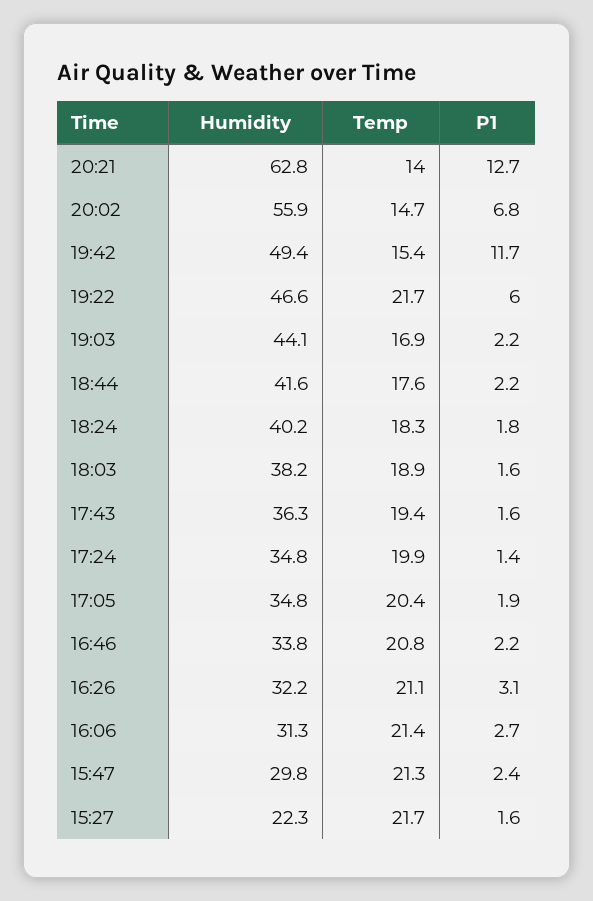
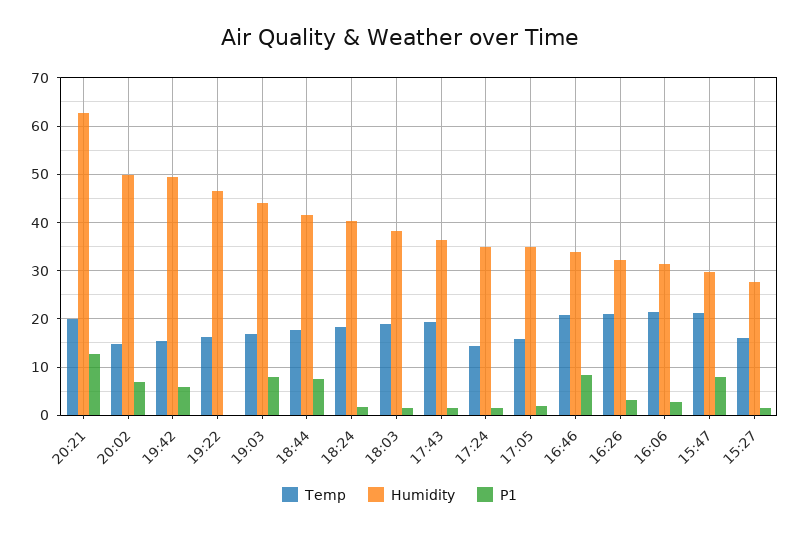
  {
    "Humidity": {
      "20:21": 62.8,
-     "20:02": 55.9,
+     "20:02": 50,
      "19:42": 49.4,
      "19:22": 46.6,
      "19:03": 44.1,
      "18:44": 41.6,
      "18:24": 40.2,
      "18:03": 38.2,
      "17:43": 36.3,
      "17:24": 34.8,
      "17:05": 34.8,
      "16:46": 33.8,
      "16:26": 32.2,
      "16:06": 31.3,
      "15:47": 29.8,
-     "15:27": 22.3
+     "15:27": 28
    },
    "Temp": {
-     "20:21": 14,
+     "20:21": 20,
      "20:02": 14.7,
      "19:42": 15.4,
-     "19:22": 21.7,
+     "19:22": 16,
      "19:03": 16.9,
      "18:44": 17.6,
      "18:24": 18.3,
      "18:03": 18.9,
      "17:43": 19.4,
-     "17:24": 19.9,
+     "17:24": 14,
-     "17:05": 20.4,
+     "17:05": 16,
      "16:46": 20.8,
      "16:26": 21.1,
      "16:06": 21.4,
      "15:47": 21.3,
-     "15:27": 21.7
+     "15:27": 16
    },
    "P1": {
      "20:21": 12.7,
      "20:02": 6.8,
-     "19:42": 11.7,
+     "19:42": 6,
-     "19:22": 6,
+     "19:22": 0,
-     "19:03": 2.2,
+     "19:03": 8,
-     "18:44": 2.2,
+     "18:44": 8,
      "18:24": 1.8,
      "18:03": 1.6,
      "17:43": 1.6,
      "17:24": 1.4,
      "17:05": 1.9,
-     "16:46": 2.2,
+     "16:46": 8,
      "16:26": 3.1,
      "16:06": 2.7,
-     "15:47": 2.4,
+     "15:47": 8,
      "15:27": 1.6
    }
  }

